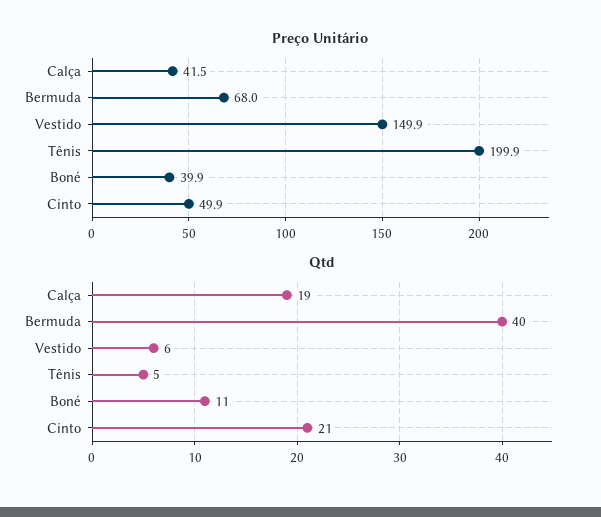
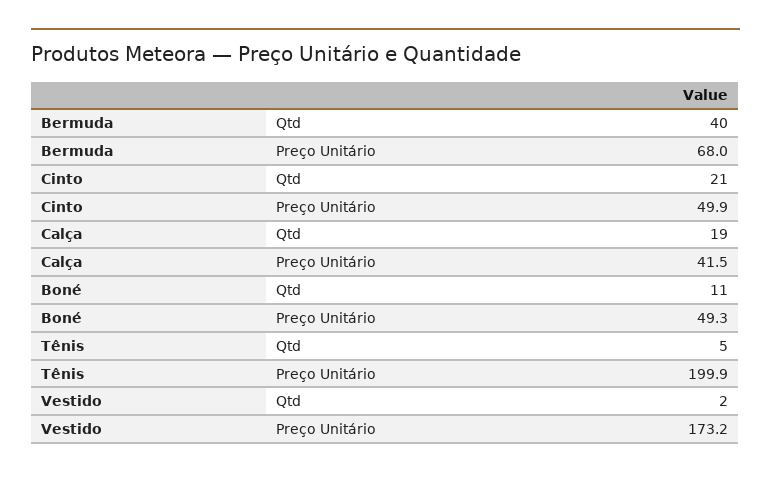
  {
    "Preço Unitário": {
      "Calça": 41.5,
      "Bermuda": 68,
-     "Vestido": 149.9,
+     "Vestido": 173.2,
      "Tênis": 199.9,
-     "Boné": 39.9,
+     "Boné": 49.3,
      "Cinto": 49.9
    },
    "Qtd": {
      "Calça": 19,
      "Bermuda": 40,
-     "Vestido": 6,
+     "Vestido": 2,
      "Tênis": 5,
      "Boné": 11,
      "Cinto": 21
    }
  }

